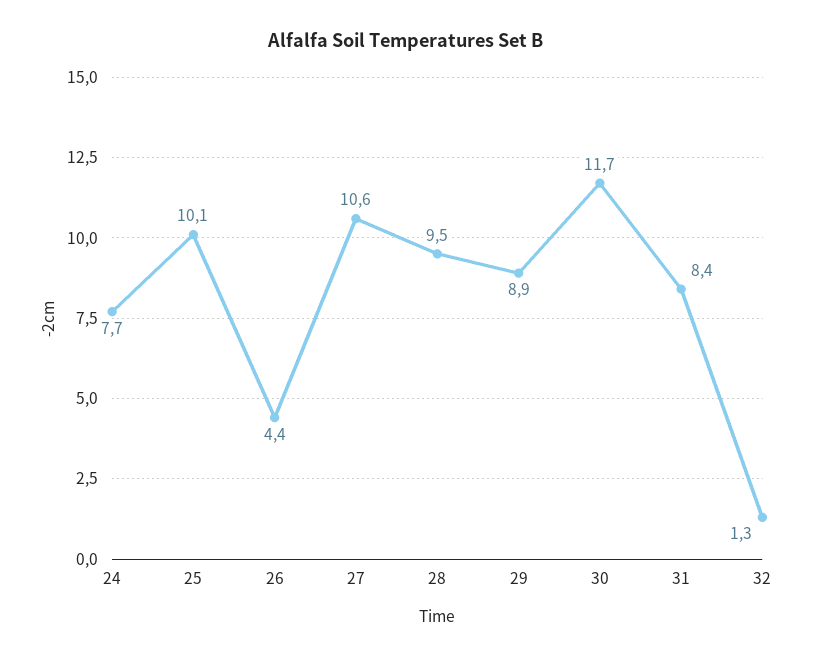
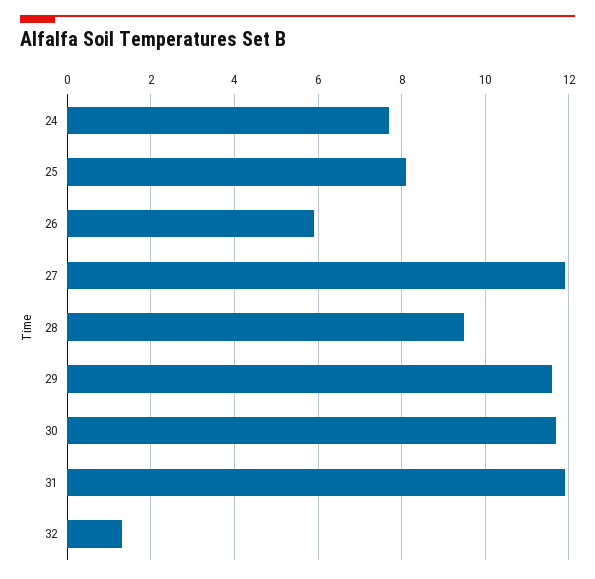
  {
    "24": 7.7,
-   "25": 10.1,
+   "25": 8,
-   "26": 4.4,
+   "26": 6,
-   "27": 10.6,
+   "27": 12,
    "28": 9.5,
-   "29": 8.9,
+   "29": 11.5,
    "30": 11.7,
-   "31": 8.4,
+   "31": 12,
    "32": 1.3
  }

